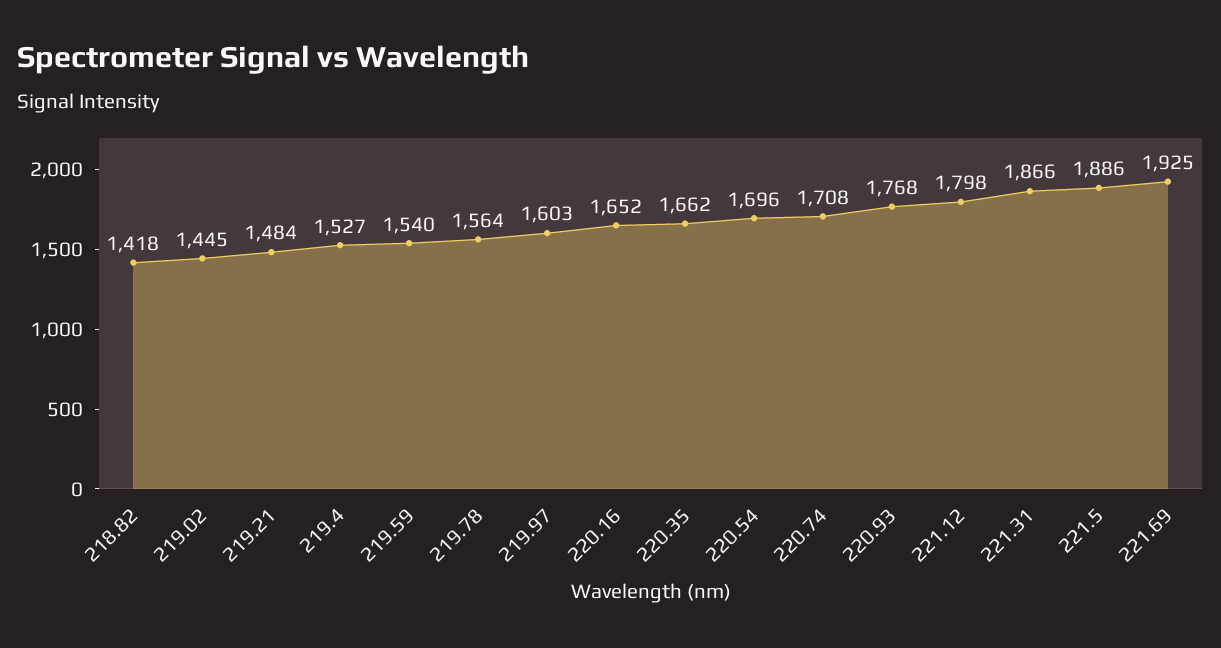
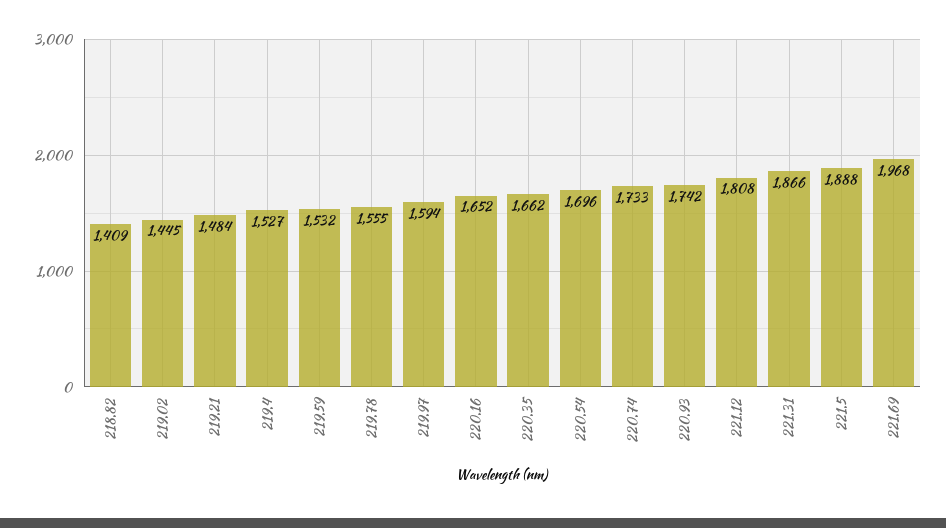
  {
-   "218.82": 1418,
+   "218.82": 1409,
    "219.02": 1445,
    "219.21": 1484,
    "219.4": 1527,
-   "219.59": 1540,
+   "219.59": 1532,
-   "219.78": 1564,
+   "219.78": 1555,
-   "219.97": 1603,
+   "219.97": 1594,
    "220.16": 1652,
    "220.35": 1662,
    "220.54": 1696,
-   "220.74": 1708,
+   "220.74": 1733,
-   "220.93": 1768,
+   "220.93": 1742,
-   "221.12": 1798,
+   "221.12": 1808,
    "221.31": 1866,
-   "221.5": 1886,
+   "221.5": 1888,
-   "221.69": 1925
+   "221.69": 1968
  }

